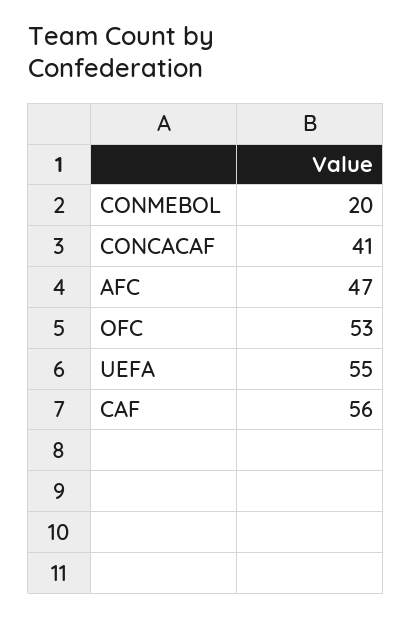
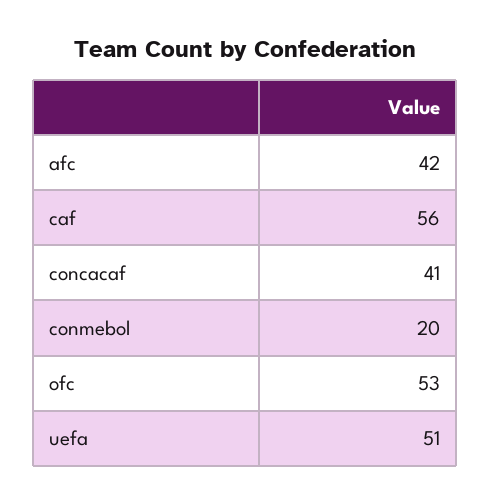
  {
    "CONMEBOL": 20,
    "CONCACAF": 41,
-   "AFC": 47,
+   "AFC": 42,
    "OFC": 53,
-   "UEFA": 55,
+   "UEFA": 51,
    "CAF": 56
  }

